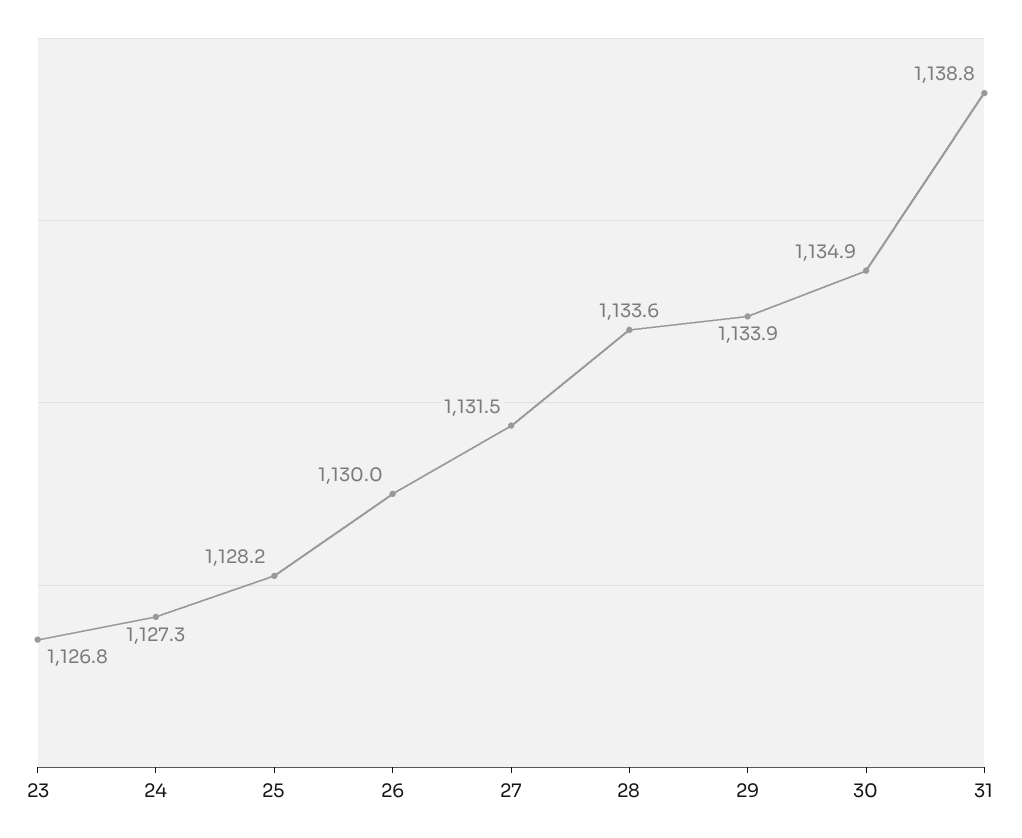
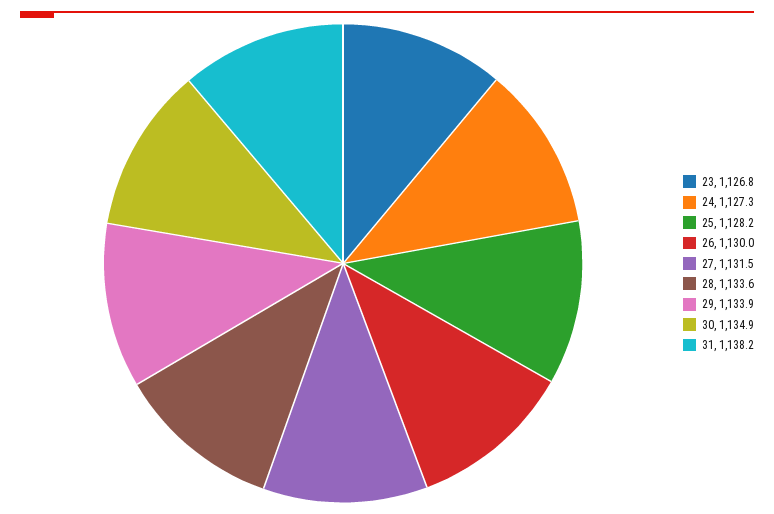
  {
    "23": 1126.8,
    "24": 1127.3,
    "25": 1128.2,
    "26": 1130,
    "27": 1131.5,
    "28": 1133.6,
    "29": 1133.9,
    "30": 1134.9,
-   "31": 1138.8
+   "31": 1138.2
  }

